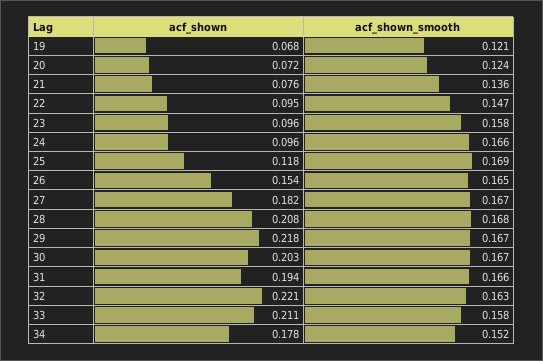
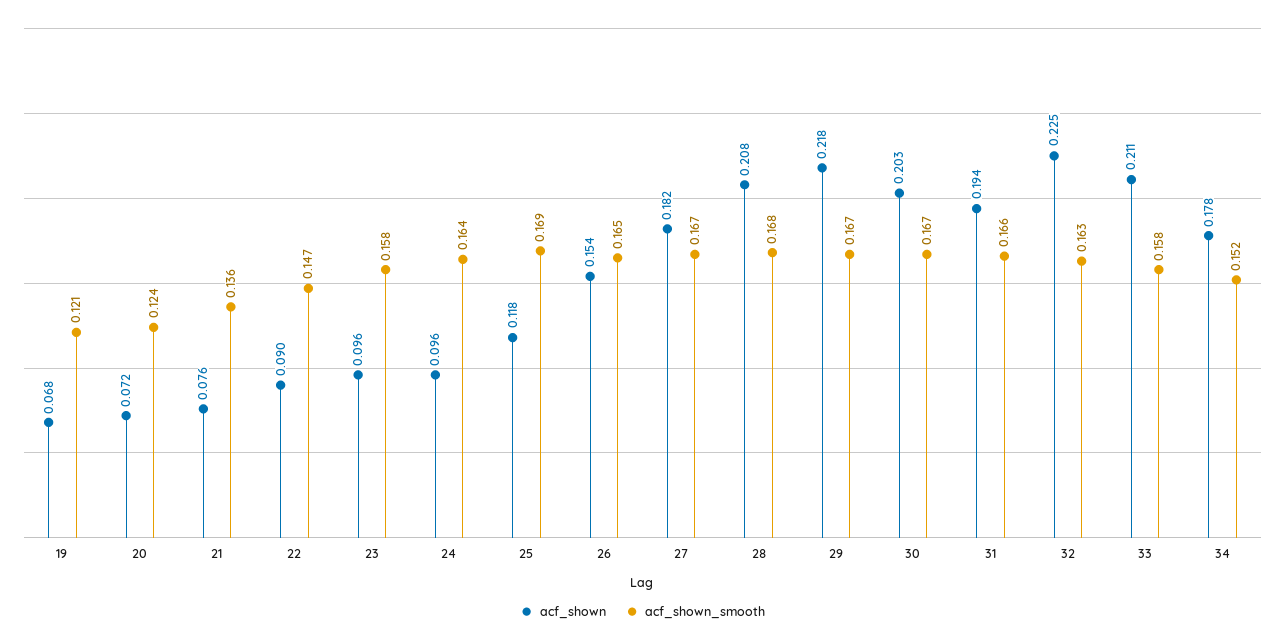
  {
    "acf_shown": {
      "19": 0.068,
      "20": 0.072,
      "21": 0.076,
-     "22": 0.095,
+     "22": 0.09,
      "23": 0.096,
      "24": 0.096,
      "25": 0.118,
      "26": 0.154,
      "27": 0.182,
      "28": 0.208,
      "29": 0.218,
      "30": 0.203,
      "31": 0.194,
-     "32": 0.221,
+     "32": 0.225,
      "33": 0.211,
      "34": 0.178
    },
    "acf_shown_smooth": {
      "19": 0.121,
      "20": 0.124,
      "21": 0.136,
      "22": 0.147,
      "23": 0.158,
-     "24": 0.166,
+     "24": 0.164,
      "25": 0.169,
      "26": 0.165,
      "27": 0.167,
      "28": 0.168,
      "29": 0.167,
      "30": 0.167,
      "31": 0.166,
      "32": 0.163,
      "33": 0.158,
      "34": 0.152
    }
  }

